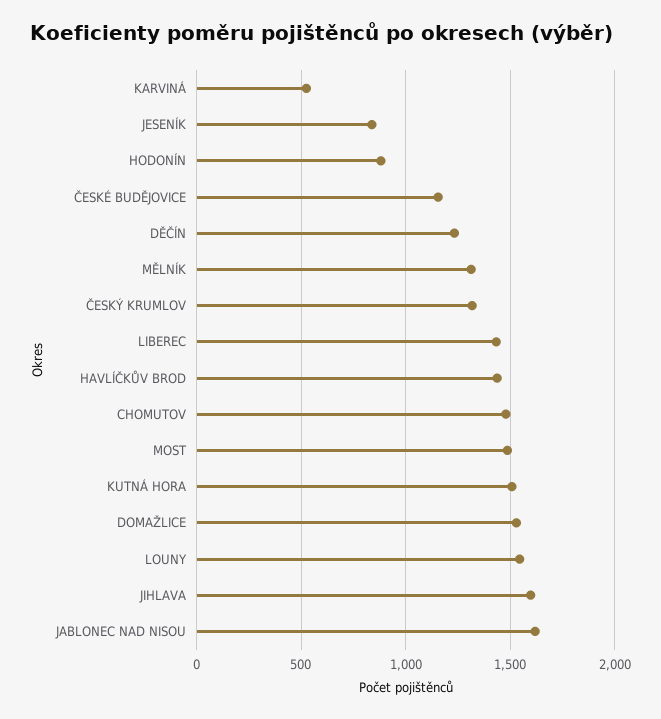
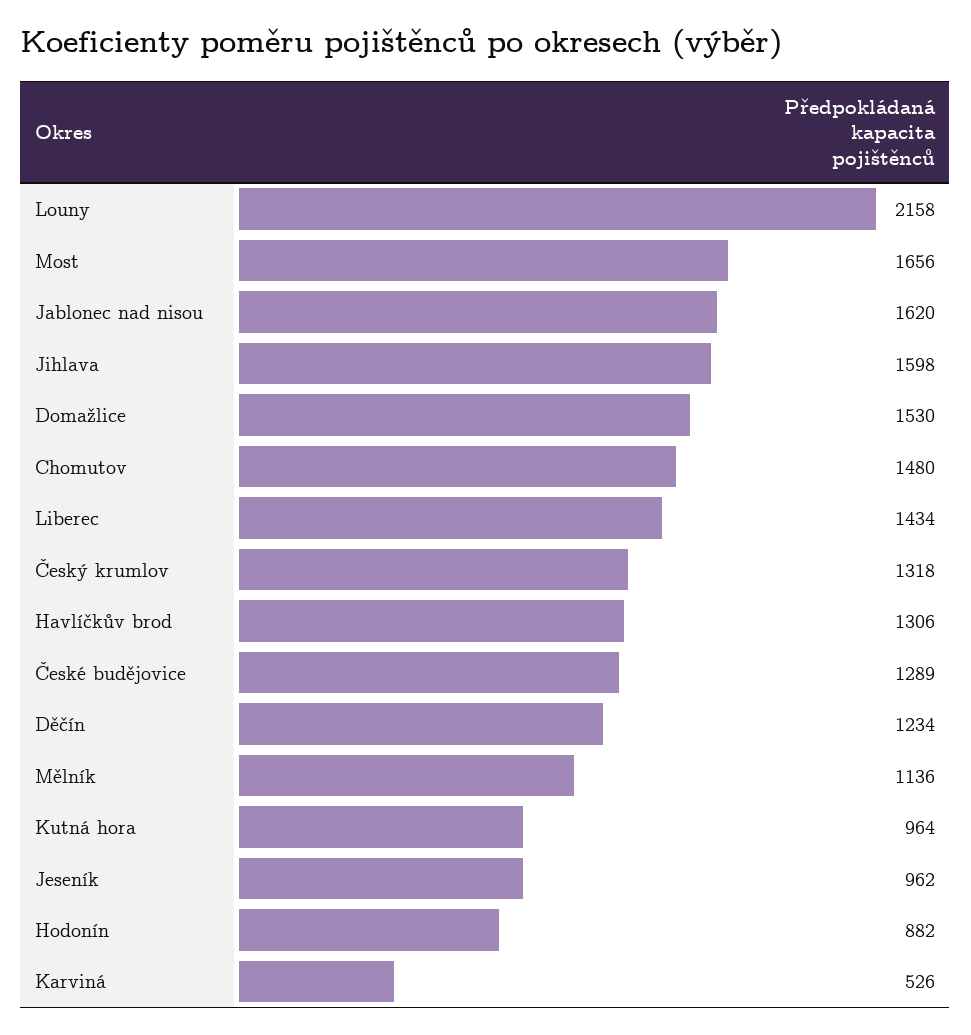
  {
    "KARVINÁ": 526,
-   "JESENÍK": 850,
+   "JESENÍK": 962,
    "HODONÍN": 882,
-   "ČESKÉ BUDĚJOVICE": 1150,
+   "ČESKÉ BUDĚJOVICE": 1289,
    "DĚČÍN": 1234,
-   "MĚLNÍK": 1300,
+   "MĚLNÍK": 1136,
    "ČESKÝ KRUMLOV": 1318,
    "LIBEREC": 1434,
-   "HAVLÍČKŮV BROD": 1450,
+   "HAVLÍČKŮV BROD": 1306,
    "CHOMUTOV": 1480,
-   "MOST": 1500,
+   "MOST": 1656,
-   "KUTNÁ HORA": 1500,
+   "KUTNÁ HORA": 964,
    "DOMAŽLICE": 1530,
-   "LOUNY": 1550,
+   "LOUNY": 2158,
    "JIHLAVA": 1598,
    "JABLONEC NAD NISOU": 1620
  }

